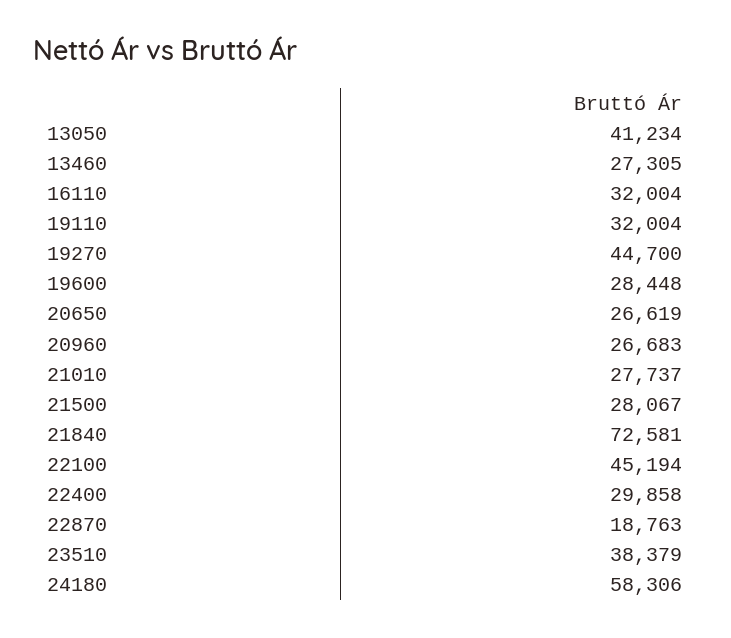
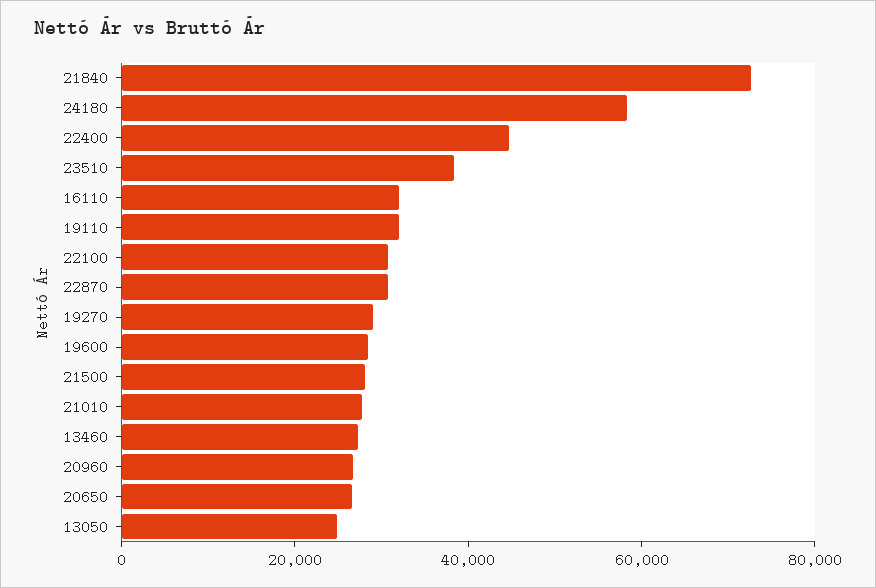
  {
-   "13050": 41234,
+   "13050": 25000,
    "13460": 27305,
    "16110": 32004,
    "19110": 32004,
-   "19270": 44700,
+   "19270": 30000,
    "19600": 28448,
    "20650": 26619,
    "20960": 26683,
    "21010": 27737,
    "21500": 28067,
    "21840": 72581,
-   "22100": 45194,
+   "22100": 30000,
-   "22400": 29858,
+   "22400": 45000,
-   "22870": 18763,
+   "22870": 30000,
    "23510": 38379,
    "24180": 58306
  }

